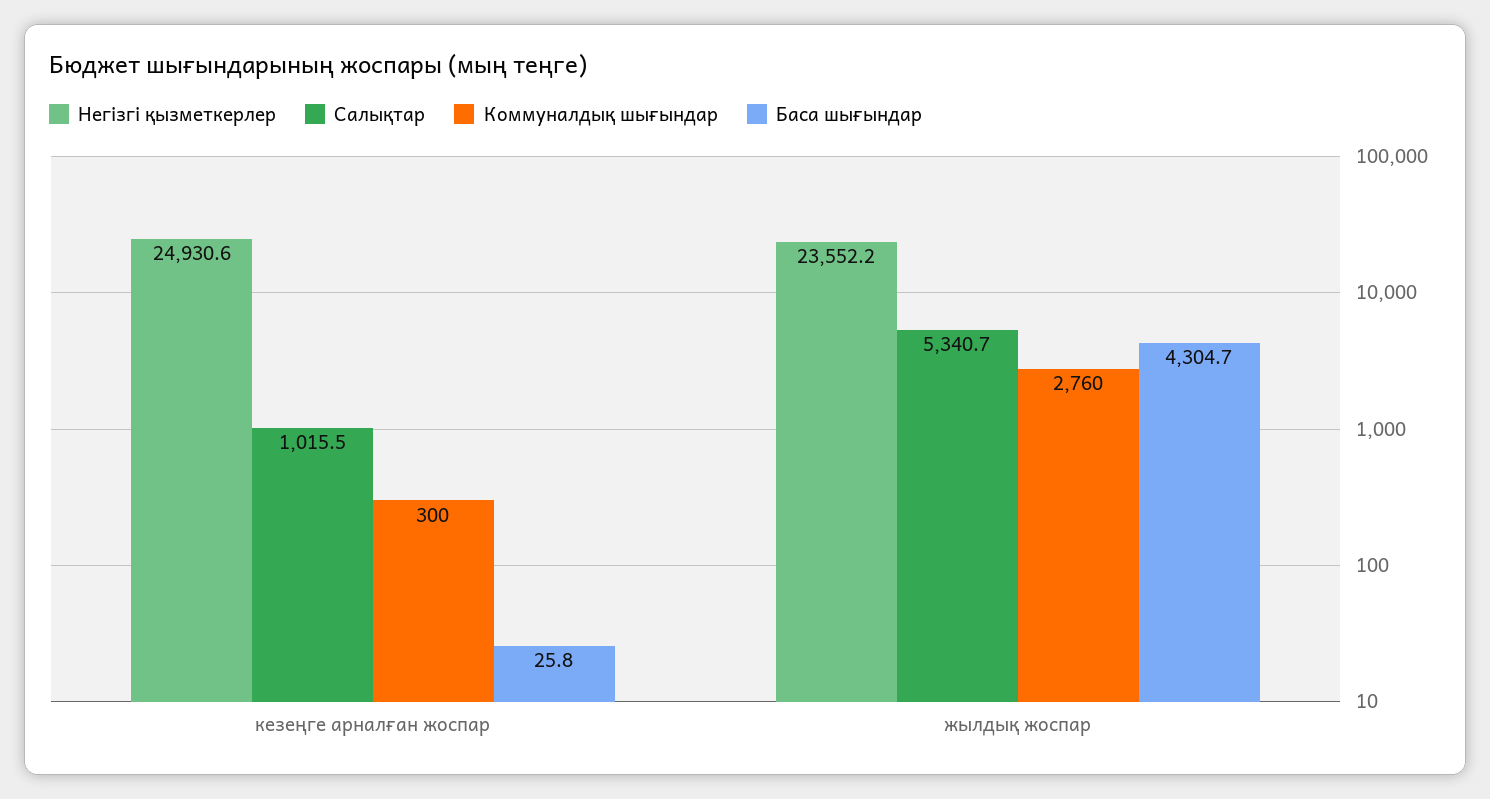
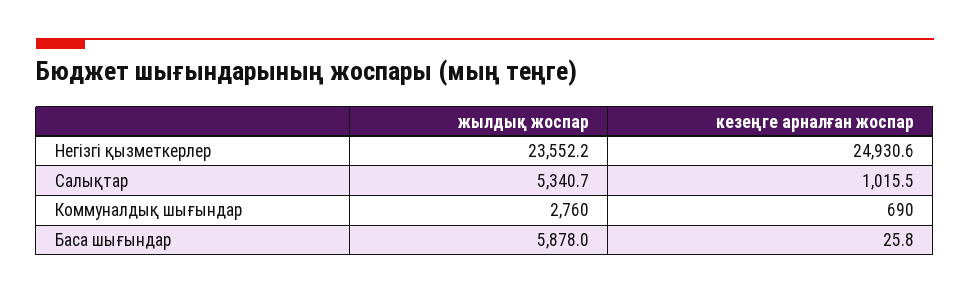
  {
    "Негізгі қызметкерлер": {
      "кезеңге арналған жоспар": 24930.6,
      "жылдық жоспар": 23552.2
    },
    "Салықтар": {
      "кезеңге арналған жоспар": 1015.5,
      "жылдық жоспар": 5340.7
    },
    "Коммуналдық шығындар": {
-     "кезеңге арналған жоспар": 300,
+     "кезеңге арналған жоспар": 690,
      "жылдық жоспар": 2760
    },
    "Баса шығындар": {
      "кезеңге арналған жоспар": 25.8,
-     "жылдық жоспар": 4304.7
+     "жылдық жоспар": 5878
    }
  }

